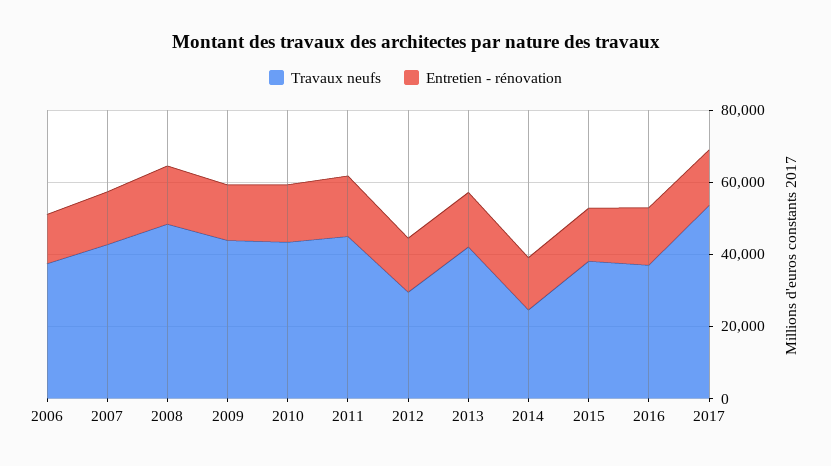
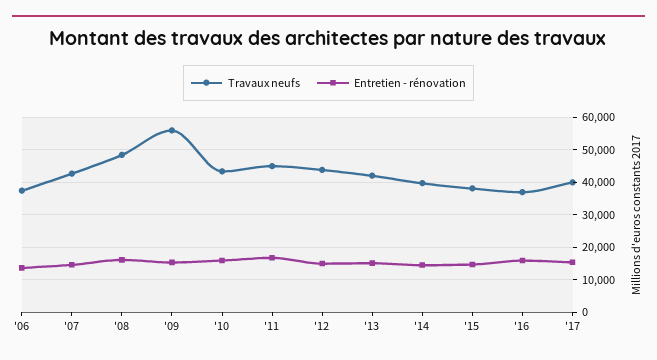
  {
    "Travaux neufs": {
      "2006": 38000,
      "2007": 42000,
      "2008": 48000,
-     "2009": 45000,
+     "2009": 56000,
      "2010": 44000,
      "2011": 44000,
-     "2012": 30000,
+     "2012": 44000,
      "2013": 42000,
-     "2014": 25000,
+     "2014": 40000,
      "2015": 38000,
      "2016": 36000,
-     "2017": 55000
+     "2017": 40000
    },
    "Entretien - rénovation": {
      "2006": 14000,
      "2007": 14000,
      "2008": 16000,
      "2009": 16000,
      "2010": 16000,
      "2011": 16000,
      "2012": 16000,
      "2013": 16000,
      "2014": 14000,
      "2015": 14000,
      "2016": 16000,
      "2017": 16000
    }
  }

